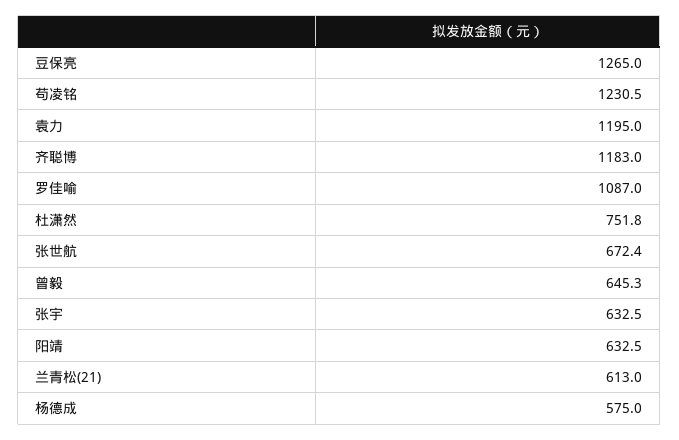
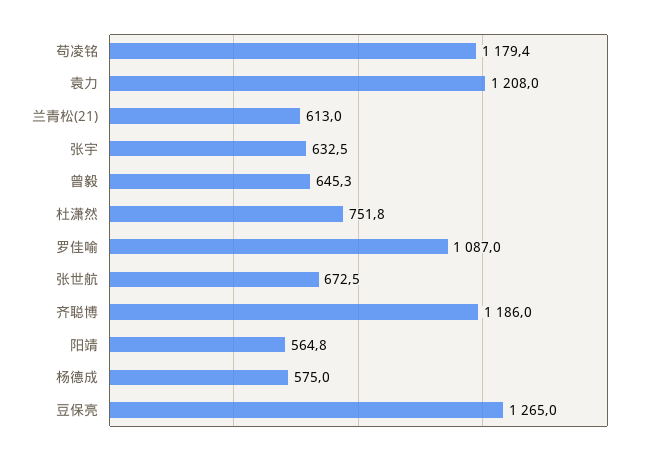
  {
    "豆保亮": 1265,
-   "苟凌铭": 1230.5,
+   "苟凌铭": 1179.4,
-   "袁力": 1195,
+   "袁力": 1208,
-   "齐聪博": 1183,
+   "齐聪博": 1186,
    "罗佳喻": 1087,
    "杜潇然": 751.8,
-   "张世航": 672.4,
+   "张世航": 672.5,
    "曾毅": 645.3,
    "张宇": 632.5,
-   "阳靖": 632.5,
+   "阳靖": 564.8,
    "兰青松(21)": 613,
    "杨德成": 575
  }

